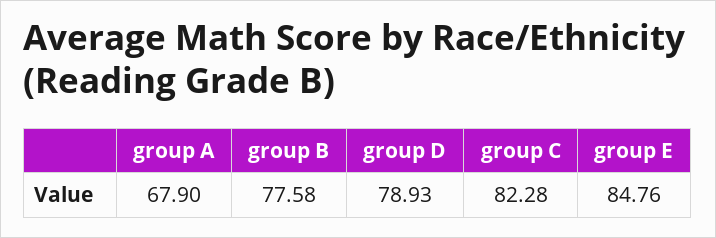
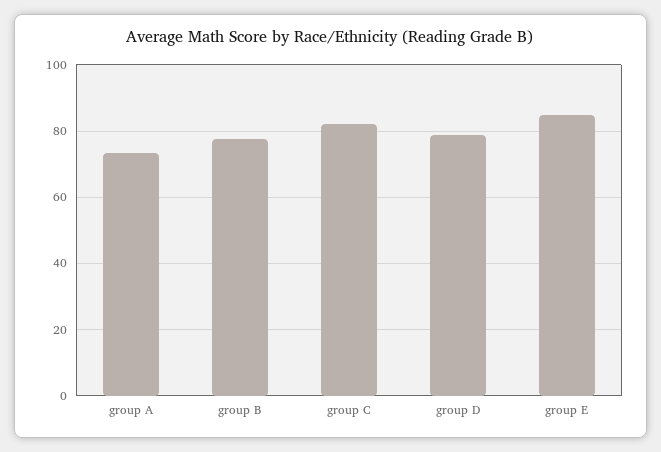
  {
-   "group A": 67.9,
+   "group A": 74,
    "group B": 77.58,
    "group D": 78.93,
    "group C": 82.28,
    "group E": 84.76
  }

